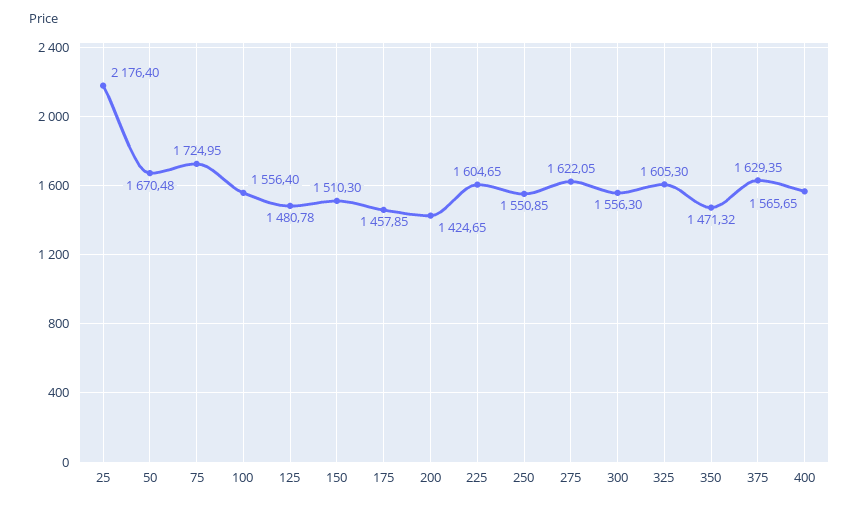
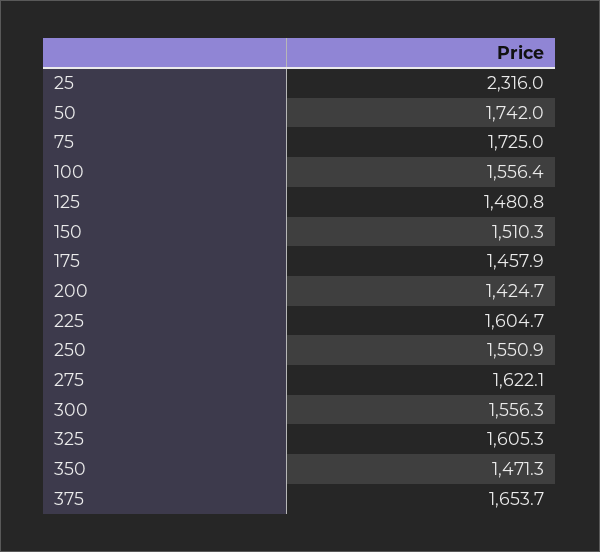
  {
-   "25": 2176.4,
+   "25": 2316,
-   "50": 1670.48,
+   "50": 1742,
    "75": 1724.95,
    "100": 1556.4,
    "125": 1480.78,
    "150": 1510.3,
    "175": 1457.85,
    "200": 1424.65,
    "225": 1604.65,
    "250": 1550.85,
    "275": 1622.05,
    "300": 1556.3,
    "325": 1605.3,
    "350": 1471.32,
-   "375": 1629.35,
+   "375": 1653.7
-   "400": 1565.65
  }

